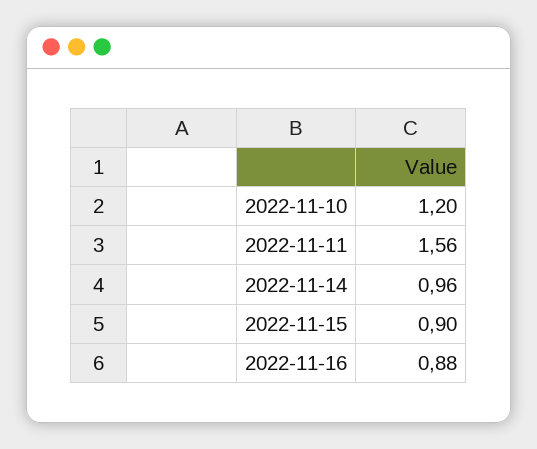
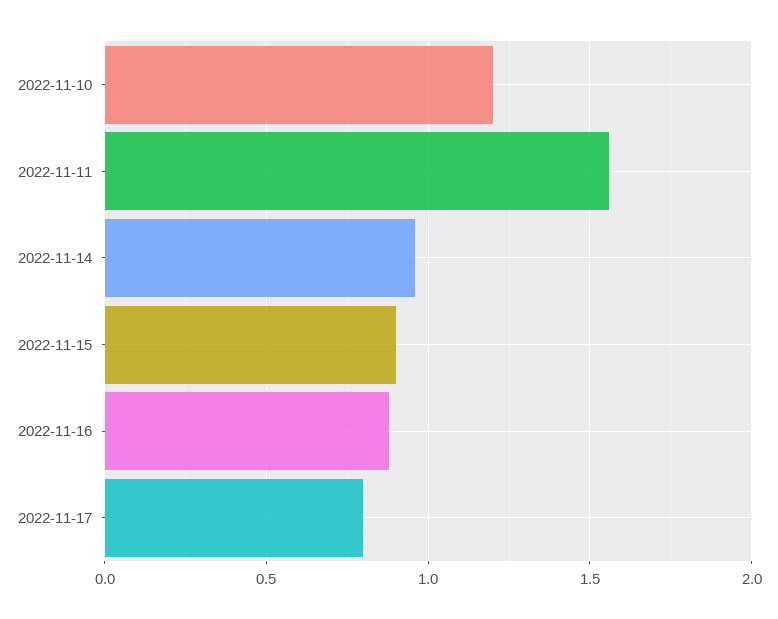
  {
    "2022-11-10": 1.2,
    "2022-11-11": 1.56,
    "2022-11-14": 0.96,
    "2022-11-15": 0.9,
-   "2022-11-16": 0.88
+   "2022-11-16": 0.88,
+   "2022-11-17": 0.8
  }

